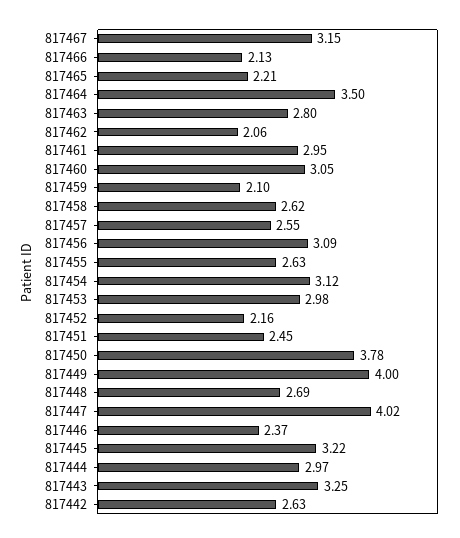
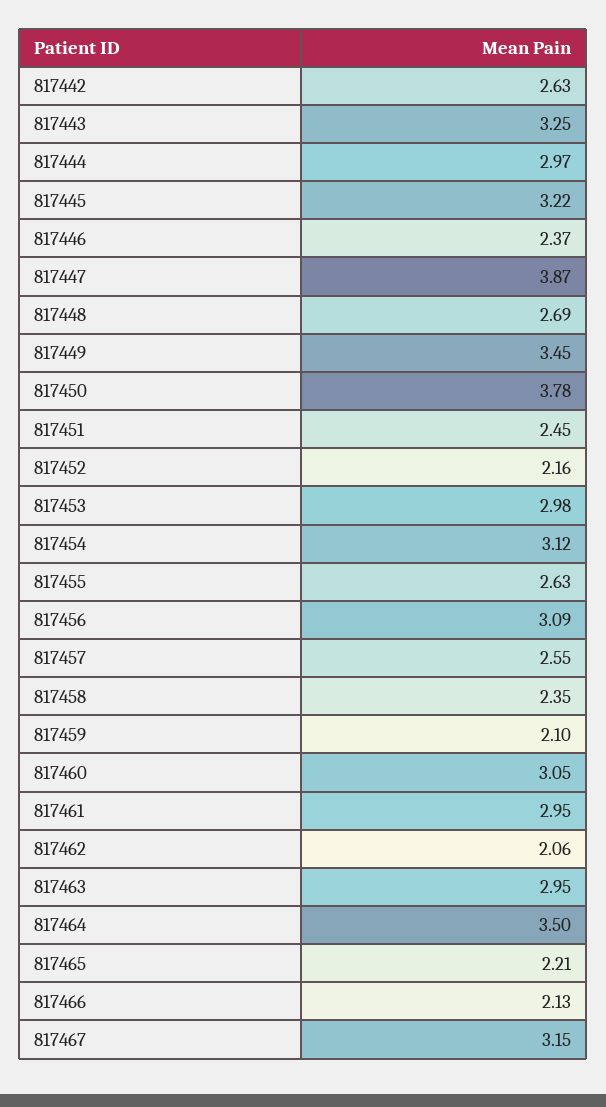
  {
    "817467": 3.15,
    "817466": 2.13,
    "817465": 2.21,
    "817464": 3.5,
-   "817463": 2.8,
+   "817463": 2.95,
    "817462": 2.06,
    "817461": 2.95,
    "817460": 3.05,
    "817459": 2.1,
-   "817458": 2.62,
+   "817458": 2.35,
    "817457": 2.55,
    "817456": 3.09,
    "817455": 2.63,
    "817454": 3.12,
    "817453": 2.98,
    "817452": 2.16,
    "817451": 2.45,
    "817450": 3.78,
-   "817449": 4,
+   "817449": 3.45,
    "817448": 2.69,
-   "817447": 4.02,
+   "817447": 3.87,
    "817446": 2.37,
    "817445": 3.22,
    "817444": 2.97,
    "817443": 3.25,
    "817442": 2.63
  }

